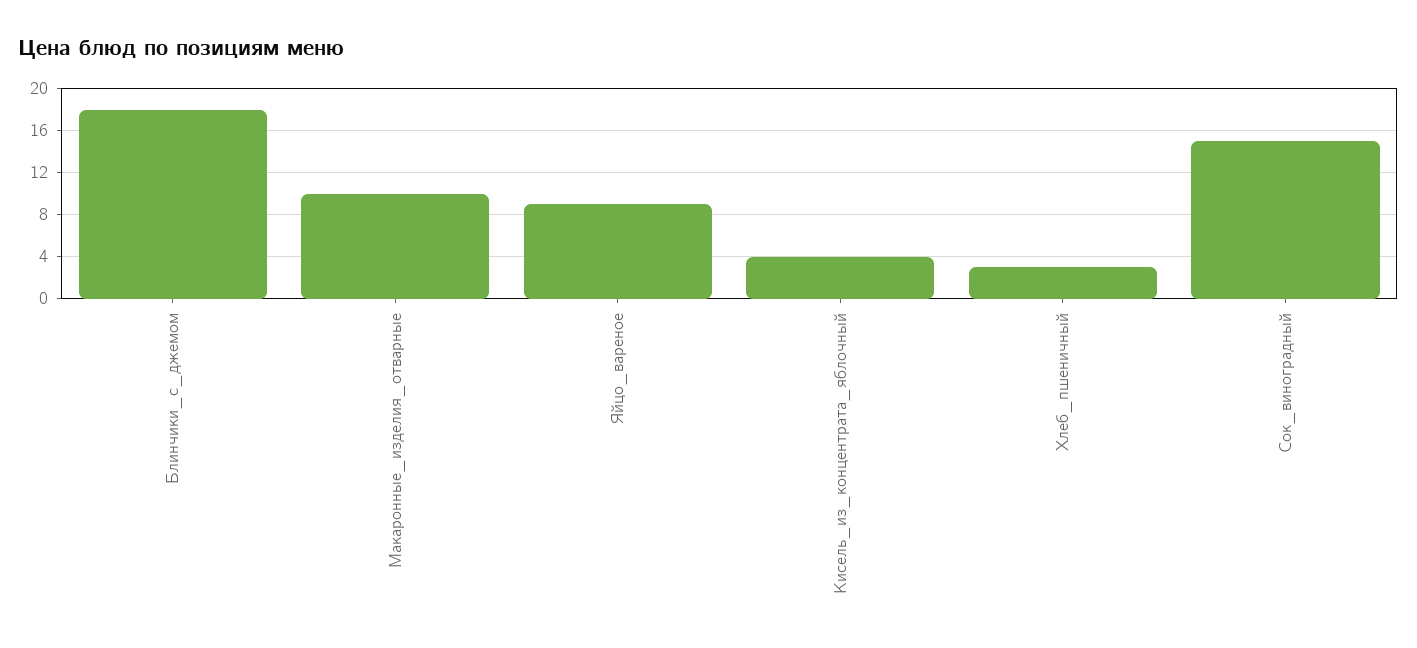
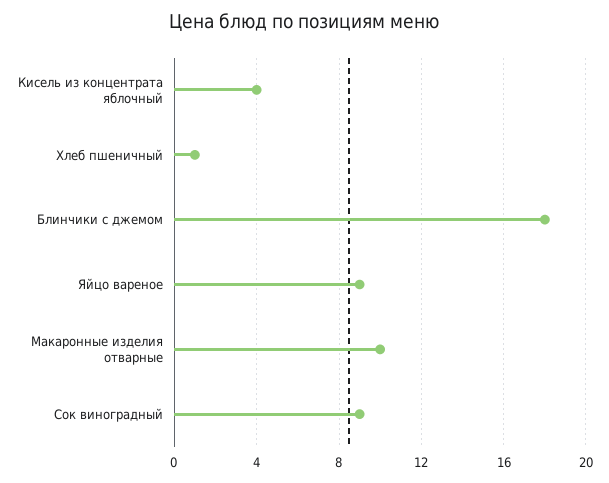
  {
    "Блинчики_с_джемом": 18,
    "Макаронные_изделия_отварные": 10,
    "Яйцо_вареное": 9,
    "Кисель_из_концентрата_яблочный": 4,
-   "Хлеб_пшеничный": 3,
+   "Хлеб_пшеничный": 1,
-   "Сок_виноградный": 15
+   "Сок_виноградный": 9
  }

